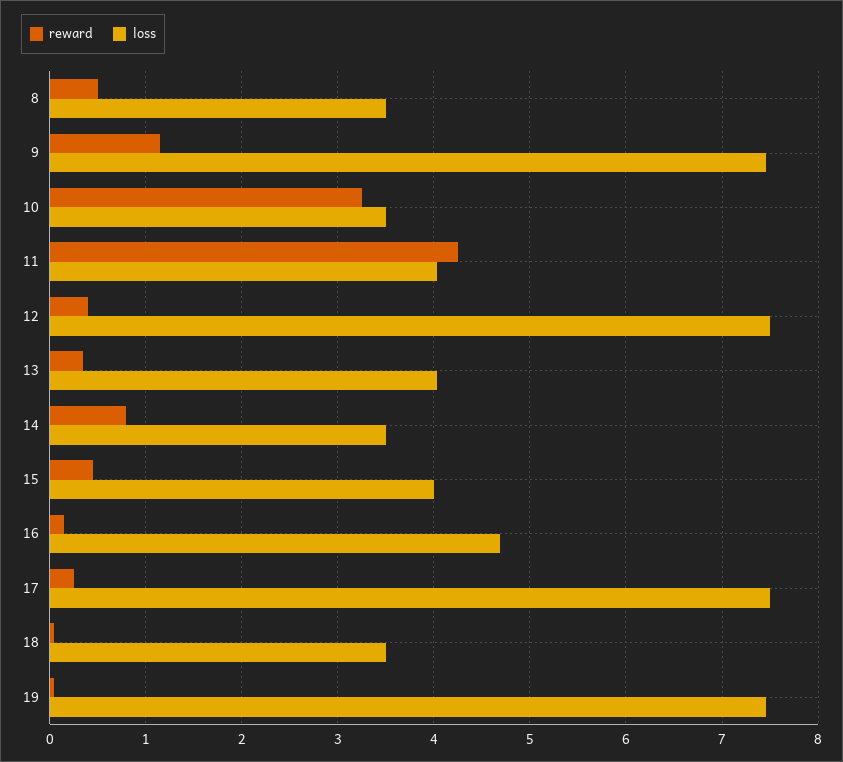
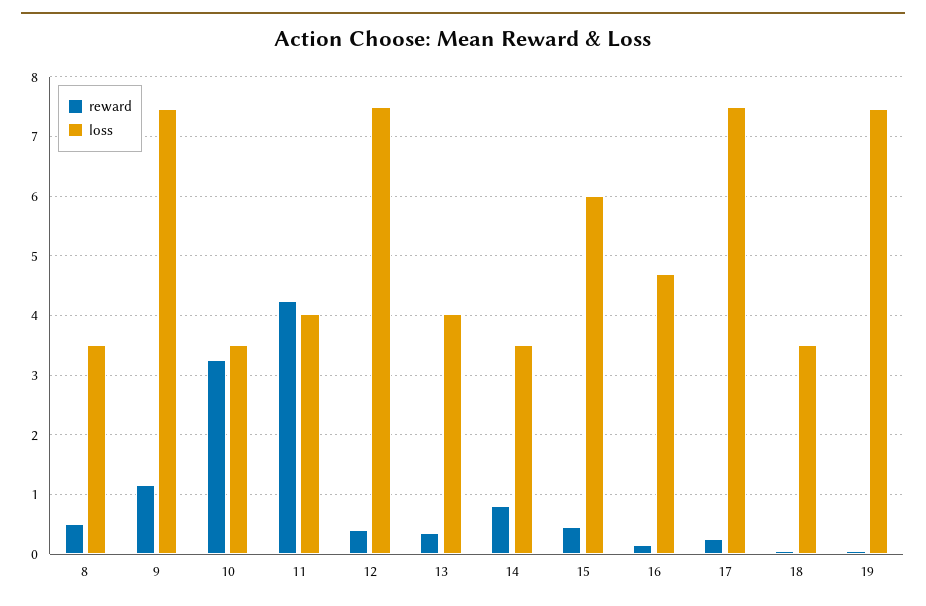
  {
    "reward": {
      "8": 0.5,
      "9": 1.2,
      "10": 3.3,
      "11": 4.3,
      "12": 0.4,
      "13": 0.4,
      "14": 0.8,
      "15": 0.5,
      "16": 0.2,
      "17": 0.3,
      "18": 0.1,
      "19": 0.1
    },
    "loss": {
      "8": 3.5,
      "9": 7.5,
      "10": 3.5,
      "11": 4,
      "12": 7.5,
      "13": 4,
      "14": 3.5,
-     "15": 4,
+     "15": 6,
      "16": 4.7,
      "17": 7.5,
      "18": 3.5,
      "19": 7.5
    }
  }

